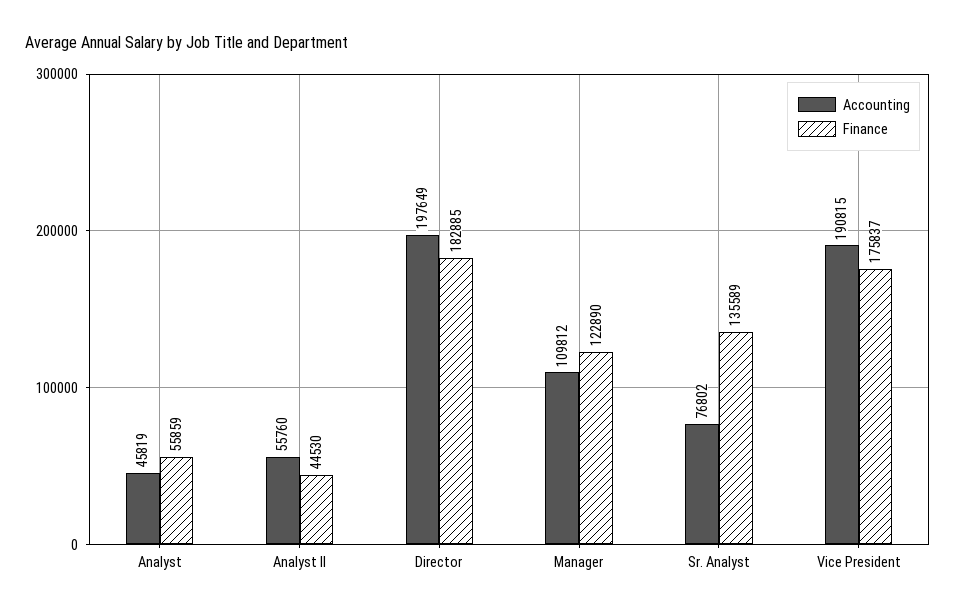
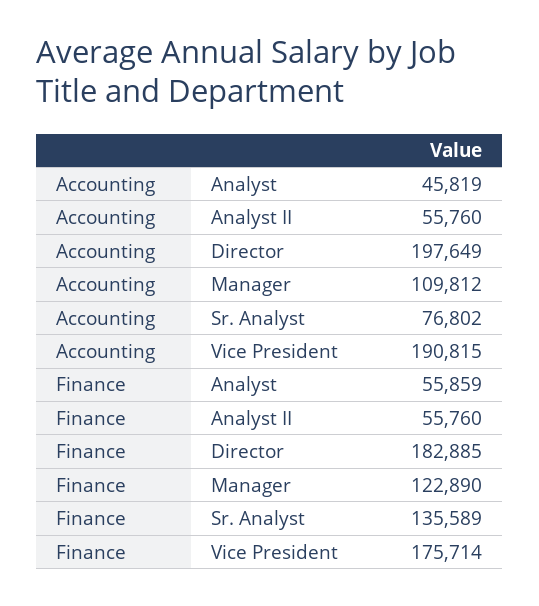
  {
    "Accounting": {
      "Analyst": 45819,
      "Analyst II": 55760,
      "Director": 197649,
      "Manager": 109812,
      "Sr. Analyst": 76802,
      "Vice President": 190815
    },
    "Finance": {
      "Analyst": 55859,
-     "Analyst II": 44530,
+     "Analyst II": 55760,
      "Director": 182885,
      "Manager": 122890,
      "Sr. Analyst": 135589,
-     "Vice President": 175837
+     "Vice President": 175714
    }
  }

